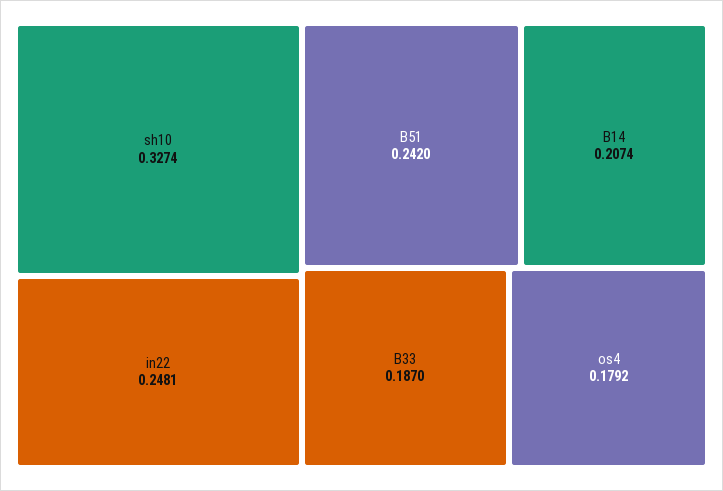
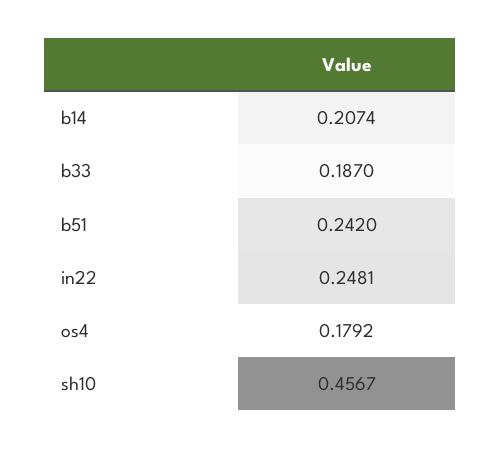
  {
-   "sh10": 0.3274,
+   "sh10": 0.4567,
    "in22": 0.2481,
    "B51": 0.242,
    "B14": 0.2074,
    "B33": 0.187,
    "os4": 0.1792
  }

